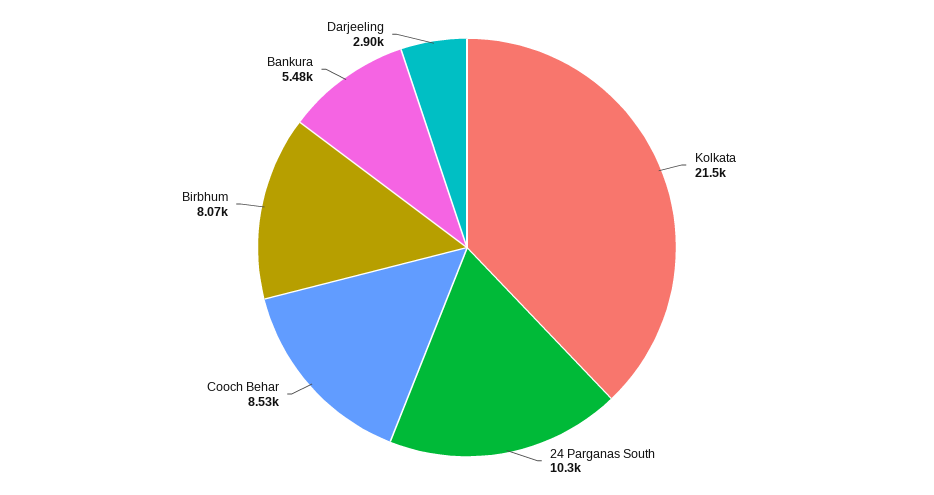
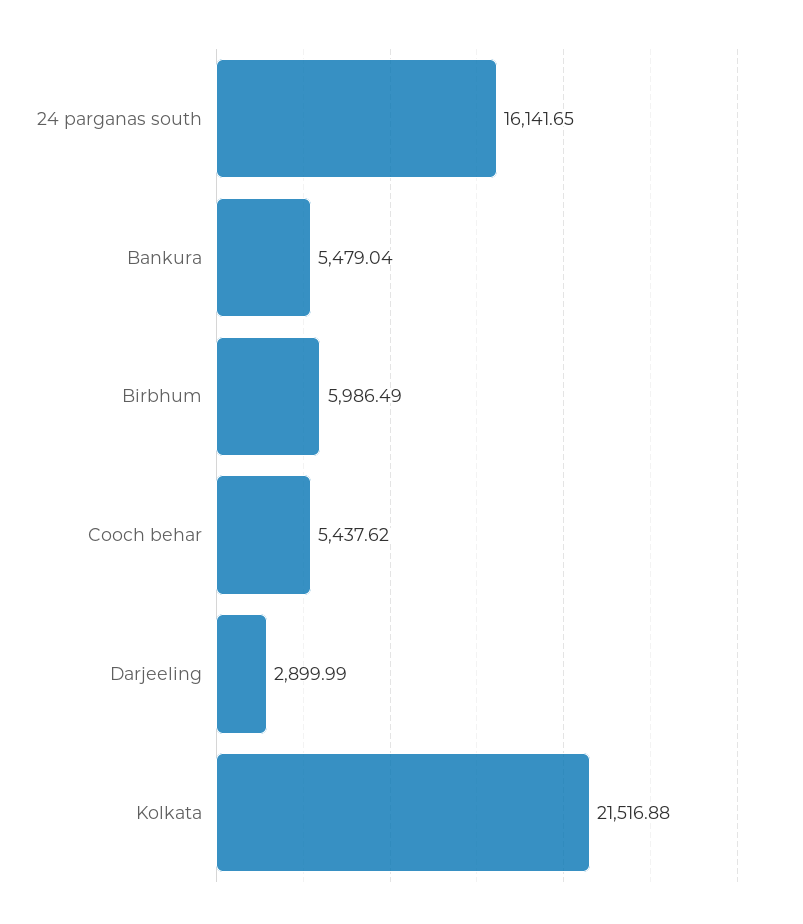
  {
    "Kolkata": 21516.88,
-   "24 Parganas South": 10300,
+   "24 Parganas South": 16141.65,
-   "Cooch Behar": 8530,
+   "Cooch Behar": 5437.62,
-   "Birbhum": 8070,
+   "Birbhum": 5986.49,
    "Bankura": 5479.04,
    "Darjeeling": 2899.99
  }

